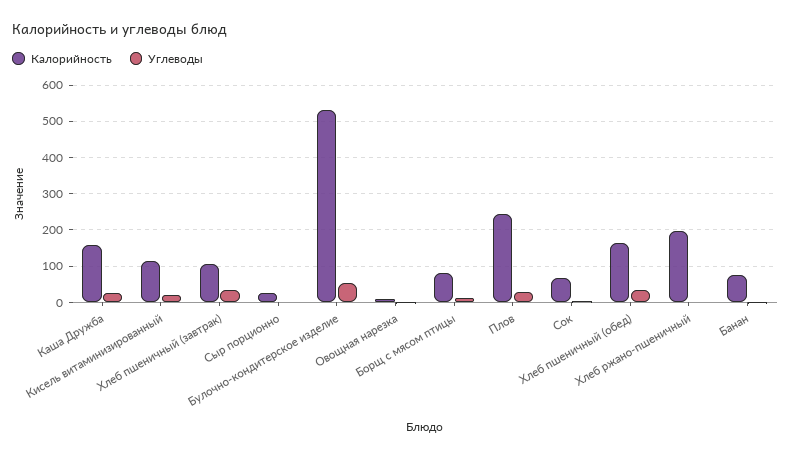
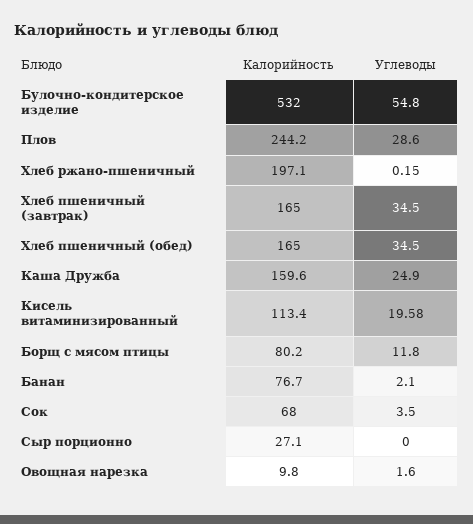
  {
    "Калорийность": {
      "Каша Дружба": 159.6,
      "Кисель витаминизированный": 113.4,
-     "Хлеб пшеничный (завтрак)": 100,
+     "Хлеб пшеничный (завтрак)": 165,
      "Сыр порционно": 27.1,
      "Булочно-кондитерское изделие": 532,
      "Овощная нарезка": 9.8,
      "Борщ с мясом птицы": 80.2,
      "Плов": 244.2,
      "Сок": 68,
      "Хлеб пшеничный (обед)": 165,
      "Хлеб ржано-пшеничный": 197.1,
      "Банан": 76.7
    },
    "Углеводы": {
      "Каша Дружба": 24.9,
      "Кисель витаминизированный": 19.58,
      "Хлеб пшеничный (завтрак)": 34.5,
      "Сыр порционно": 0,
      "Булочно-кондитерское изделие": 54.8,
      "Овощная нарезка": 1.6,
      "Борщ с мясом птицы": 11.8,
      "Плов": 28.6,
      "Сок": 3.5,
      "Хлеб пшеничный (обед)": 34.5,
      "Хлеб ржано-пшеничный": 0.15,
      "Банан": 2.1
    }
  }

